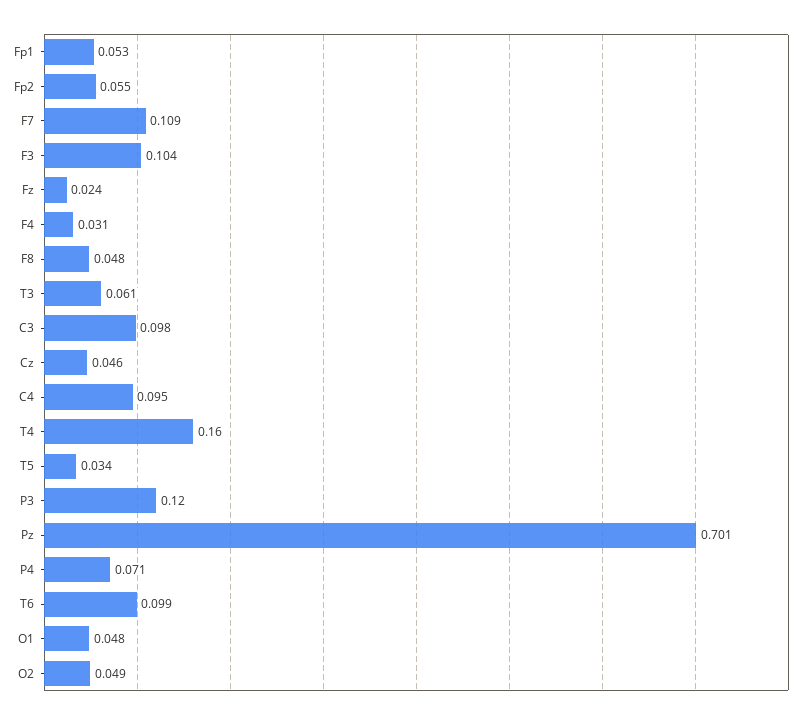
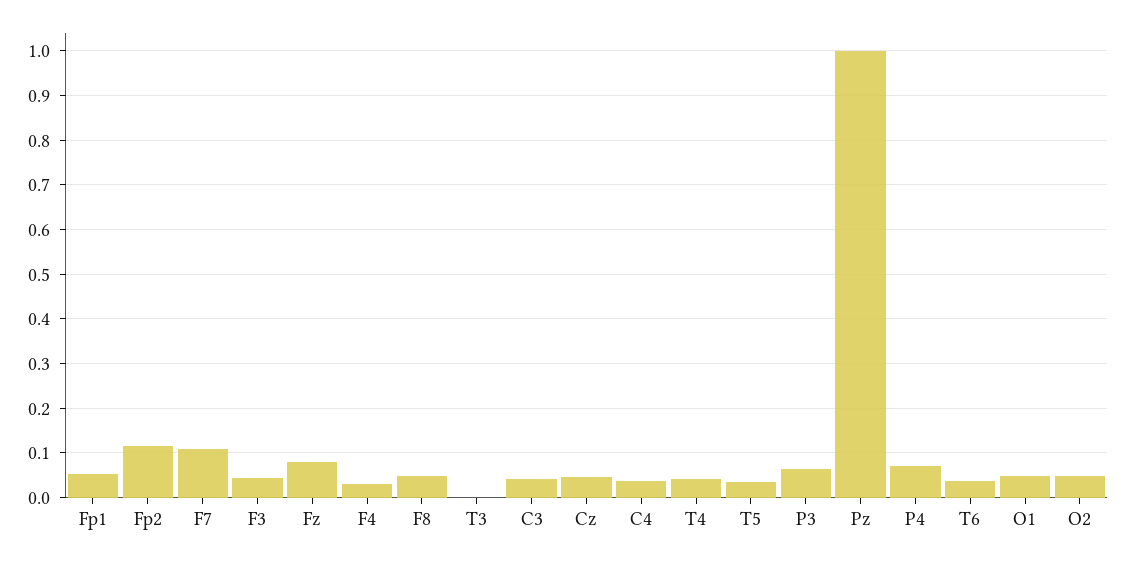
  {
    "Fp1": 0.053,
-   "Fp2": 0.055,
+   "Fp2": 0.12,
    "F7": 0.109,
-   "F3": 0.104,
+   "F3": 0.04,
-   "Fz": 0.024,
+   "Fz": 0.08,
    "F4": 0.031,
    "F8": 0.048,
-   "T3": 0.061,
+   "T3": 0,
-   "C3": 0.098,
+   "C3": 0.04,
    "Cz": 0.046,
-   "C4": 0.095,
+   "C4": 0.04,
-   "T4": 0.16,
+   "T4": 0.04,
    "T5": 0.034,
-   "P3": 0.12,
+   "P3": 0.06,
-   "Pz": 0.701,
+   "Pz": 1,
    "P4": 0.071,
-   "T6": 0.099,
+   "T6": 0.04,
    "O1": 0.048,
    "O2": 0.049
  }

